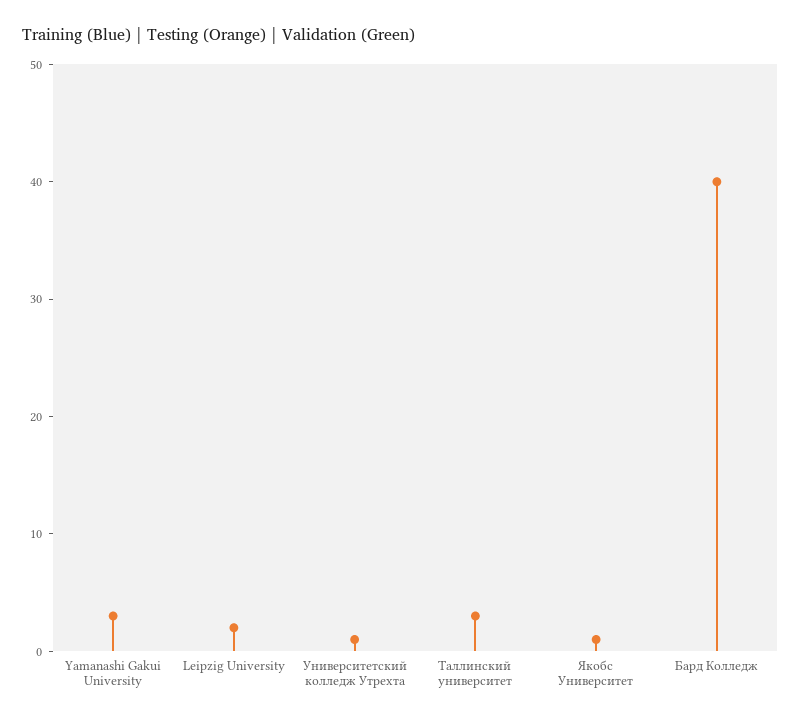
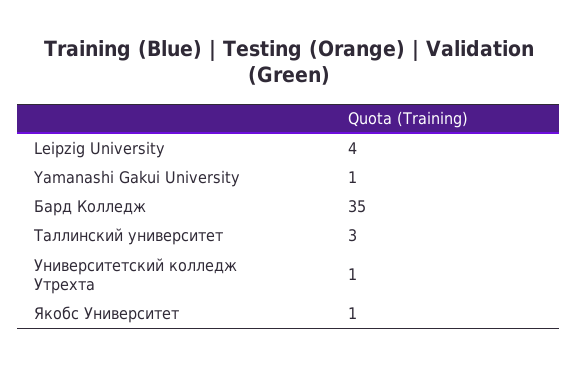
  {
-   "Yamanashi Gakui University": 3,
+   "Yamanashi Gakui University": 1,
-   "Leipzig University": 2,
+   "Leipzig University": 4,
    "Университетский колледж Утрехта": 1,
    "Таллинский университет": 3,
    "Якобс Университет": 1,
-   "Бард Колледж": 40
+   "Бард Колледж": 35
  }

